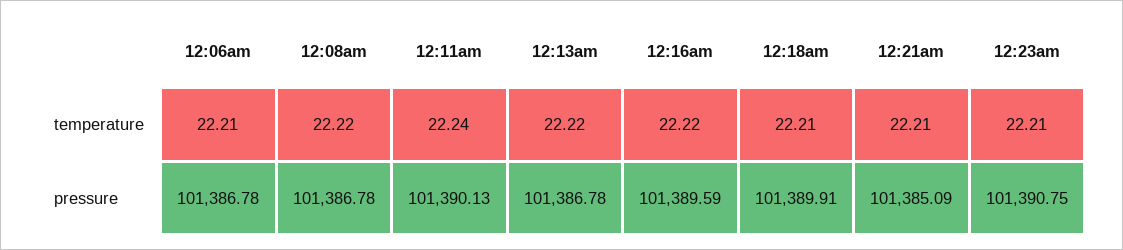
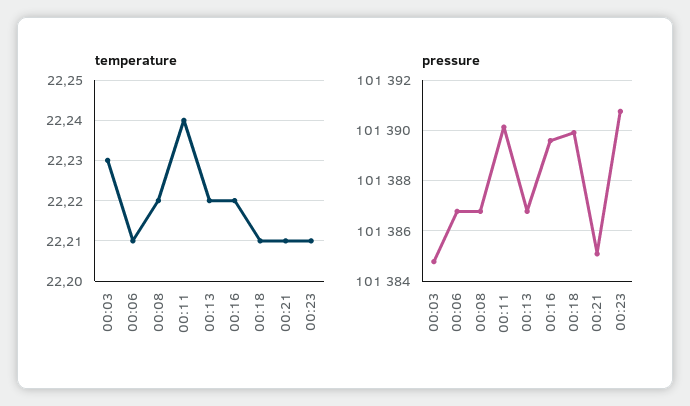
  {
    "temperature": {
      "12:06am": 22.21,
      "12:08am": 22.22,
      "12:11am": 22.24,
      "12:13am": 22.22,
      "12:16am": 22.22,
      "12:18am": 22.21,
      "12:21am": 22.21,
-     "12:23am": 22.21
+     "12:23am": 22.21,
+     "00:03": 22.23
    },
    "pressure": {
      "12:06am": 101386.78,
      "12:08am": 101386.78,
      "12:11am": 101390.13,
      "12:13am": 101386.78,
      "12:16am": 101389.59,
      "12:18am": 101389.91,
      "12:21am": 101385.09,
-     "12:23am": 101390.75
+     "12:23am": 101390.75,
+     "00:03": 101384.75
    }
  }

